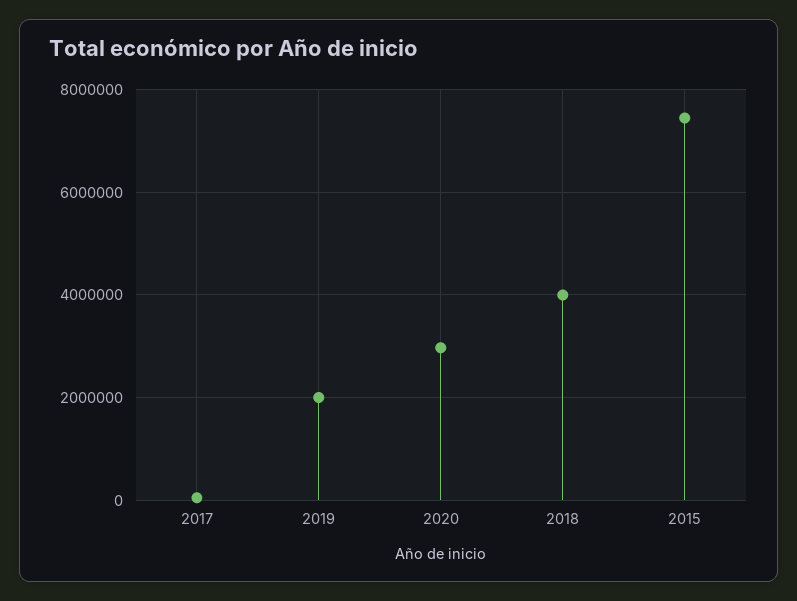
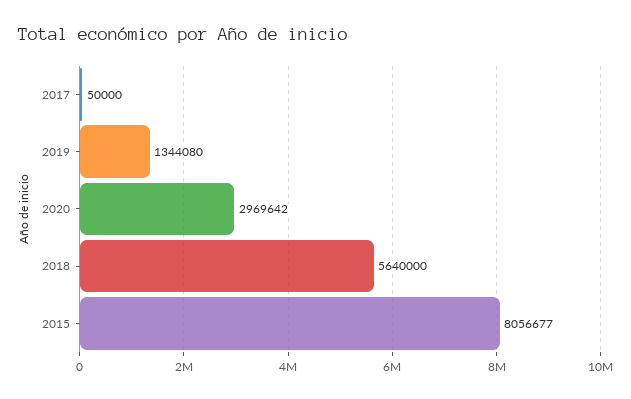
  {
    "2017": 50000,
-   "2019": 2000000,
+   "2019": 1344080,
    "2020": 2969642,
-   "2018": 4000000,
+   "2018": 5640000,
-   "2015": 7400000
+   "2015": 8056677
  }

